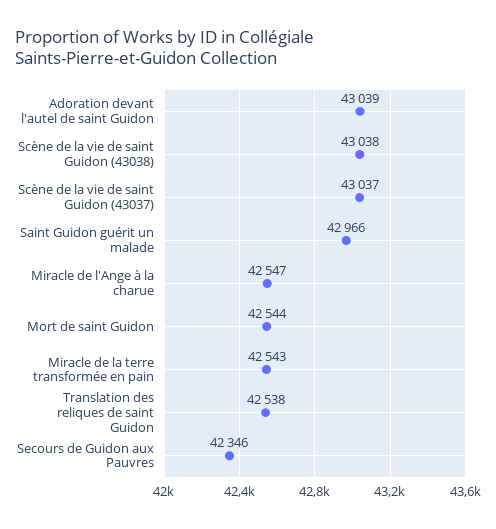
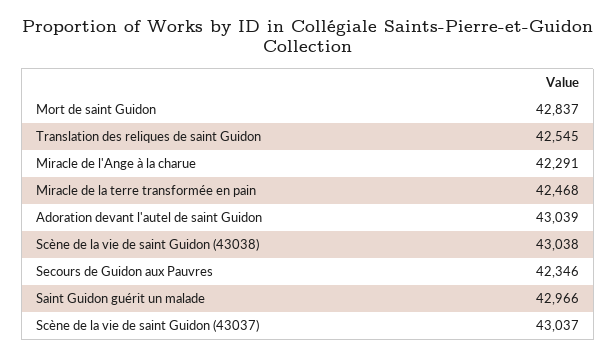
  {
    "Adoration devant l'autel de saint Guidon": 43039,
    "Scène de la vie de saint Guidon (43038)": 43038,
    "Scène de la vie de saint Guidon (43037)": 43037,
    "Saint Guidon guérit un malade": 42966,
-   "Miracle de l'Ange à la charue": 42547,
+   "Miracle de l'Ange à la charue": 42291,
-   "Mort de saint Guidon": 42544,
+   "Mort de saint Guidon": 42837,
-   "Miracle de la terre transformée en pain": 42543,
+   "Miracle de la terre transformée en pain": 42468,
-   "Translation des reliques de saint Guidon": 42538,
+   "Translation des reliques de saint Guidon": 42545,
    "Secours de Guidon aux Pauvres": 42346
  }

